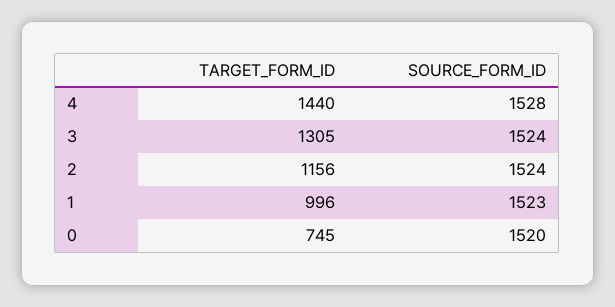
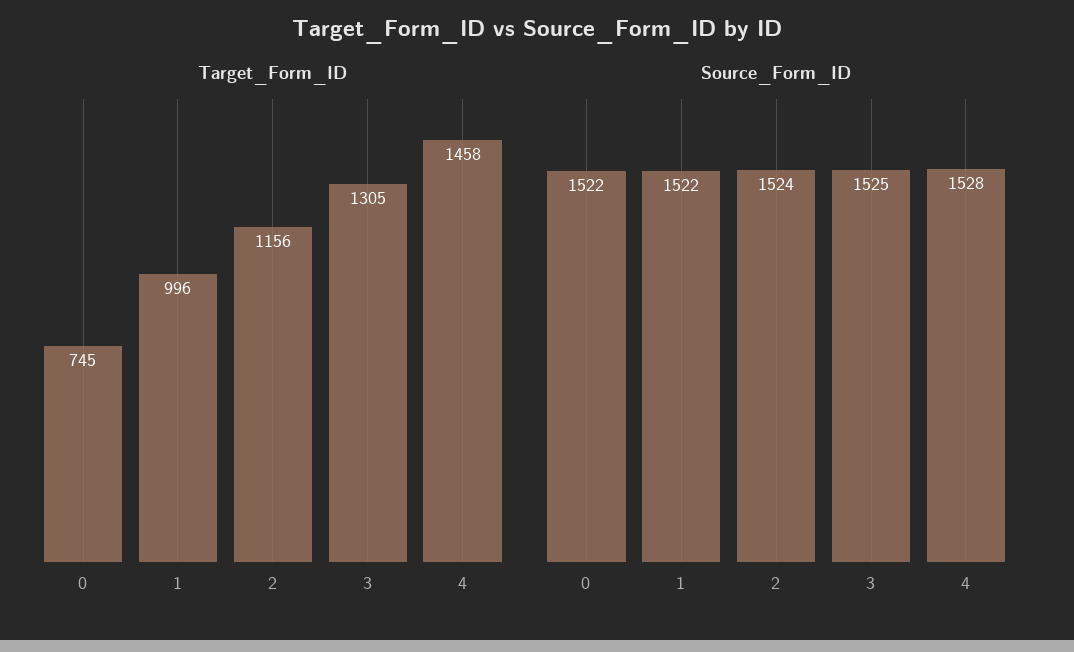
  {
    "TARGET_FORM_ID": {
-     "4": 1440,
+     "4": 1458,
      "3": 1305,
      "2": 1156,
      "1": 996,
      "0": 745
    },
    "SOURCE_FORM_ID": {
      "4": 1528,
-     "3": 1524,
+     "3": 1525,
      "2": 1524,
-     "1": 1523,
+     "1": 1522,
-     "0": 1520
+     "0": 1522
    }
  }

